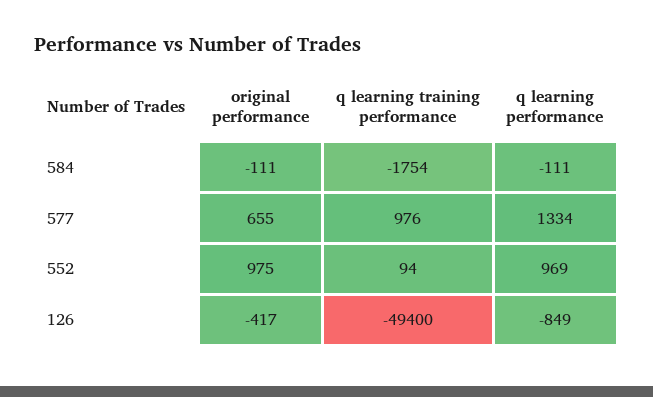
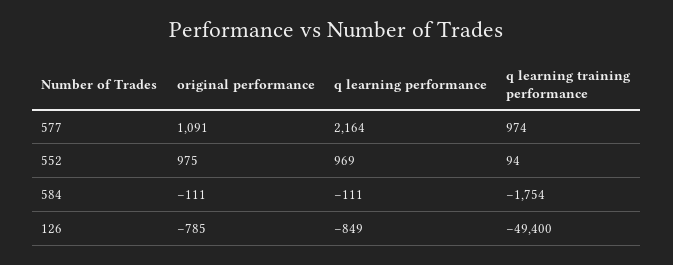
  {
    "original performance": {
      "584": -111,
-     "577": 655,
+     "577": 1091,
      "552": 975,
-     "126": -417
+     "126": -785
    },
    "q learning training performance": {
      "584": -1754,
-     "577": 976,
+     "577": 974,
      "552": 94,
      "126": -49400
    },
    "q learning performance": {
      "584": -111,
-     "577": 1334,
+     "577": 2164,
      "552": 969,
      "126": -849
    }
  }

